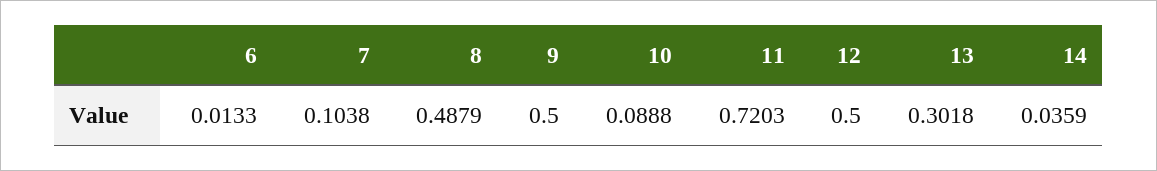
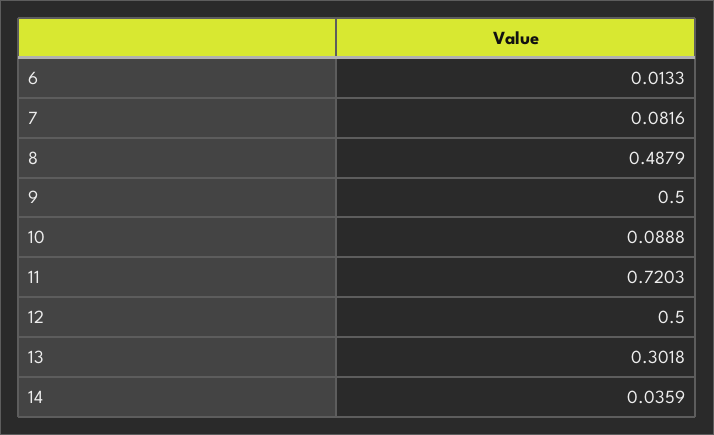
  {
    "6": 0.0133,
-   "7": 0.1038,
+   "7": 0.0816,
    "8": 0.4879,
    "9": 0.5,
    "10": 0.0888,
    "11": 0.7203,
    "12": 0.5,
    "13": 0.3018,
    "14": 0.0359
  }

